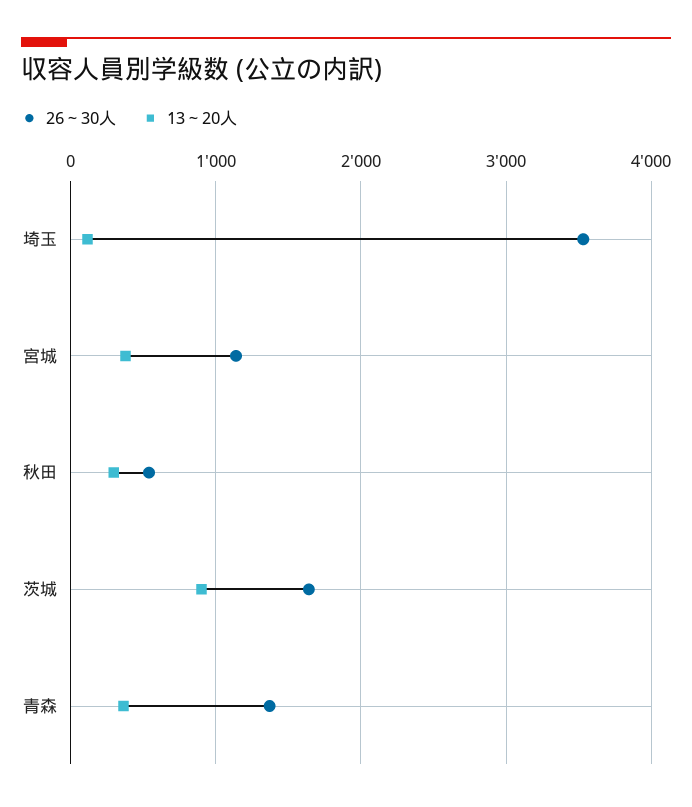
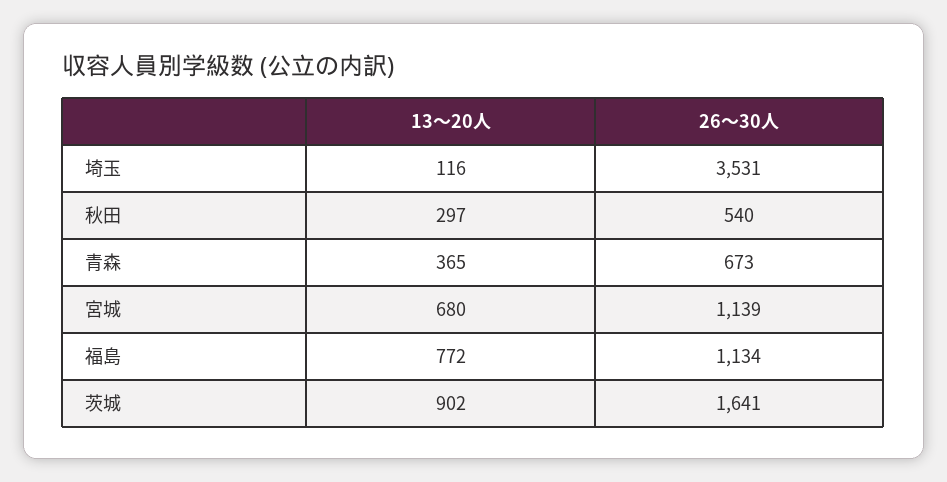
  {
    "26～30人": {
      "埼玉": 3531,
      "宮城": 1139,
      "秋田": 540,
      "茨城": 1641,
-     "青森": 1400
+     "青森": 673,
+     "福島": 1134
    },
    "13～20人": {
      "埼玉": 116,
-     "宮城": 400,
+     "宮城": 680,
      "秋田": 297,
      "茨城": 902,
-     "青森": 365
+     "青森": 365,
+     "福島": 772
    }
  }

